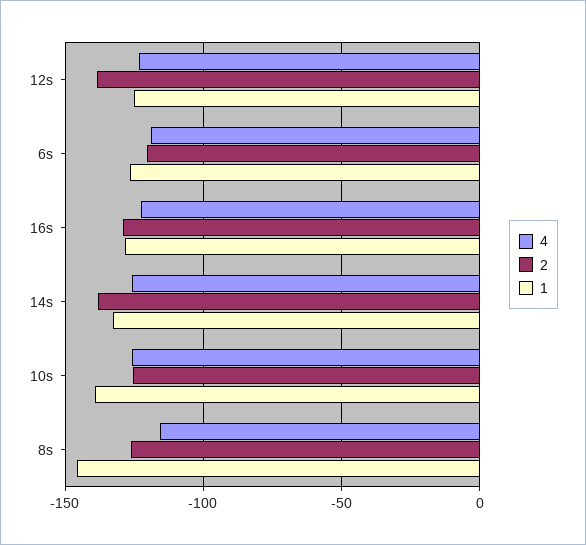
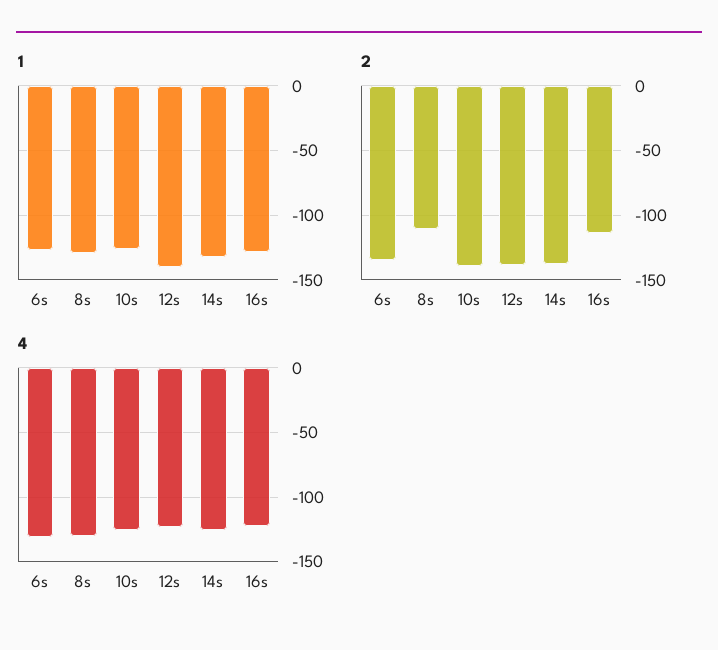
  {
    "4": {
      "12s": -125,
-     "6s": -120,
+     "6s": -130,
      "16s": -125,
      "14s": -125,
      "10s": -125,
-     "8s": -115
+     "8s": -130
    },
    "2": {
      "12s": -140,
-     "6s": -120,
+     "6s": -135,
-     "16s": -130,
+     "16s": -115,
      "14s": -140,
-     "10s": -125,
+     "10s": -140,
-     "8s": -125
+     "8s": -110
    },
    "1": {
-     "12s": -125,
+     "12s": -140,
      "6s": -125,
      "16s": -130,
      "14s": -135,
-     "10s": -140,
+     "10s": -125,
-     "8s": -145
+     "8s": -130
    }
  }

